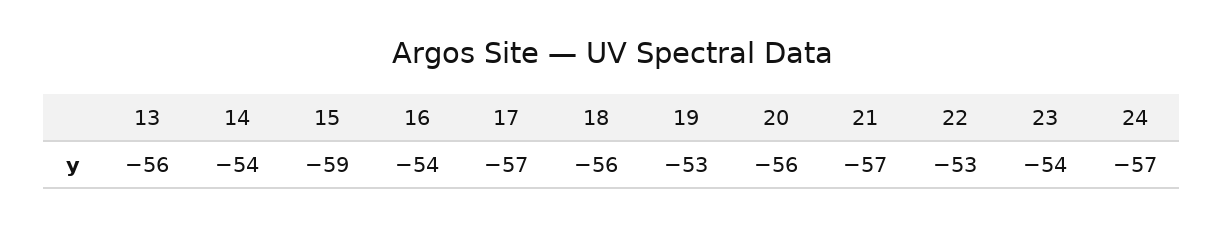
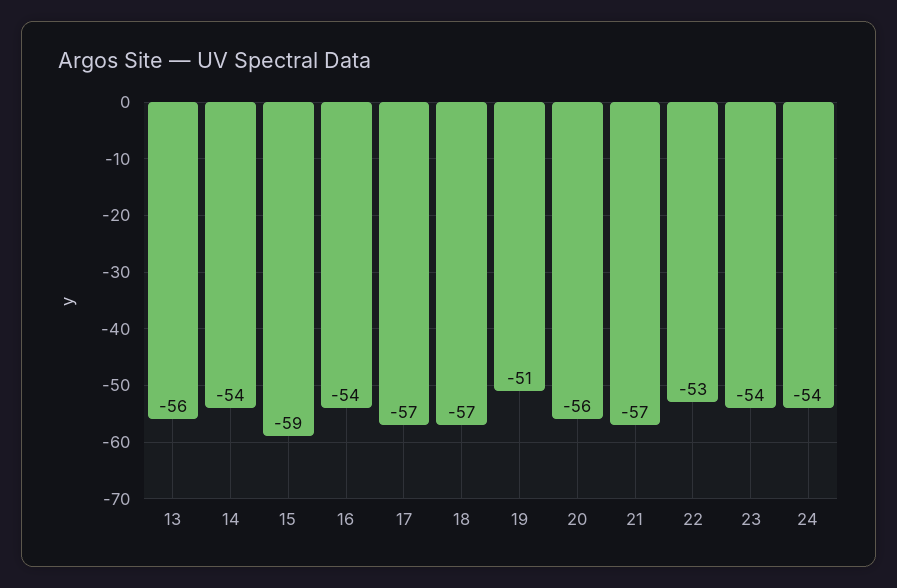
  {
    "13": -56,
    "14": -54,
    "15": -59,
    "16": -54,
    "17": -57,
-   "18": -56,
+   "18": -57,
-   "19": -53,
+   "19": -51,
    "20": -56,
    "21": -57,
    "22": -53,
    "23": -54,
-   "24": -57
+   "24": -54
  }

